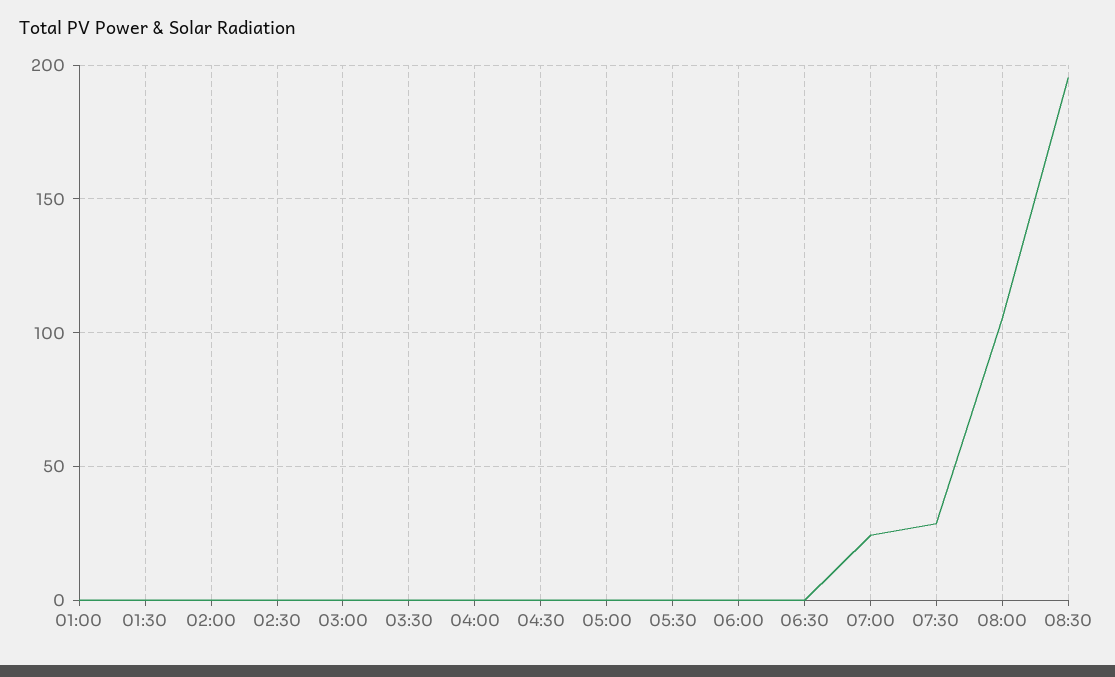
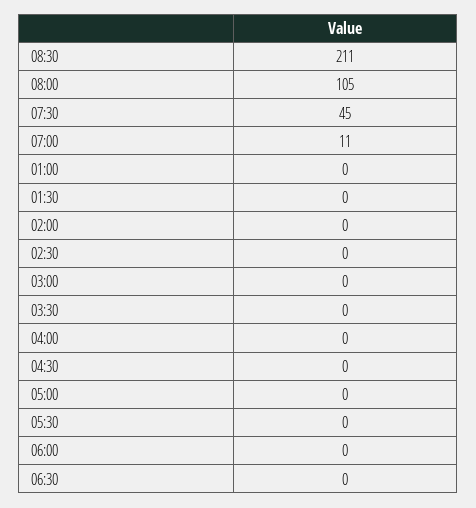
  {
    "01:00": 0,
    "01:30": 0,
    "02:00": 0,
    "02:30": 0,
    "03:00": 0,
    "03:30": 0,
    "04:00": 0,
    "04:30": 0,
    "05:00": 0,
    "05:30": 0,
    "06:00": 0,
    "06:30": 0,
-   "07:00": 25,
+   "07:00": 11,
-   "07:30": 30,
+   "07:30": 45,
    "08:00": 105,
-   "08:30": 195
+   "08:30": 211
  }

